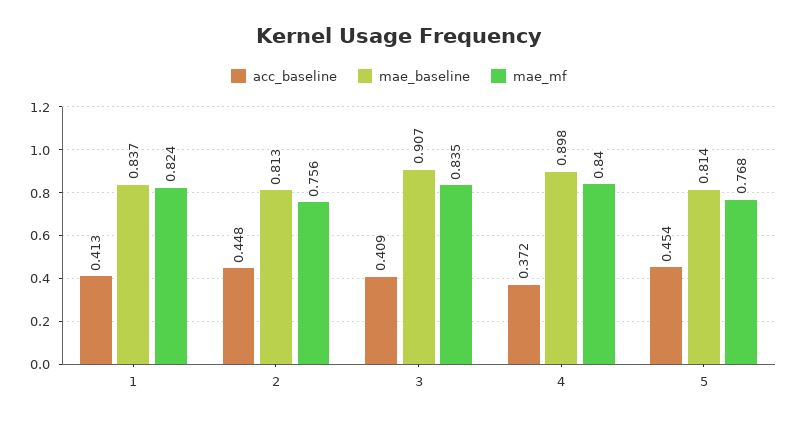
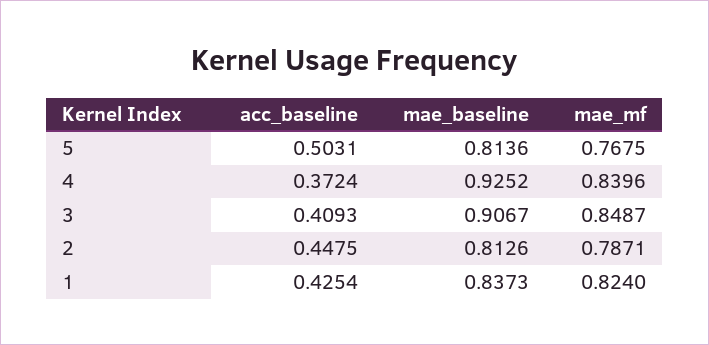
  {
    "acc_baseline": {
-     "1": 0.413,
+     "1": 0.4254,
      "2": 0.4475,
      "3": 0.4093,
      "4": 0.3724,
-     "5": 0.454
+     "5": 0.5031
    },
    "mae_baseline": {
      "1": 0.8373,
      "2": 0.8126,
      "3": 0.9067,
-     "4": 0.898,
+     "4": 0.9252,
      "5": 0.8136
    },
    "mae_mf": {
      "1": 0.824,
-     "2": 0.756,
+     "2": 0.7871,
-     "3": 0.835,
+     "3": 0.8487,
      "4": 0.8396,
      "5": 0.7675
    }
  }

